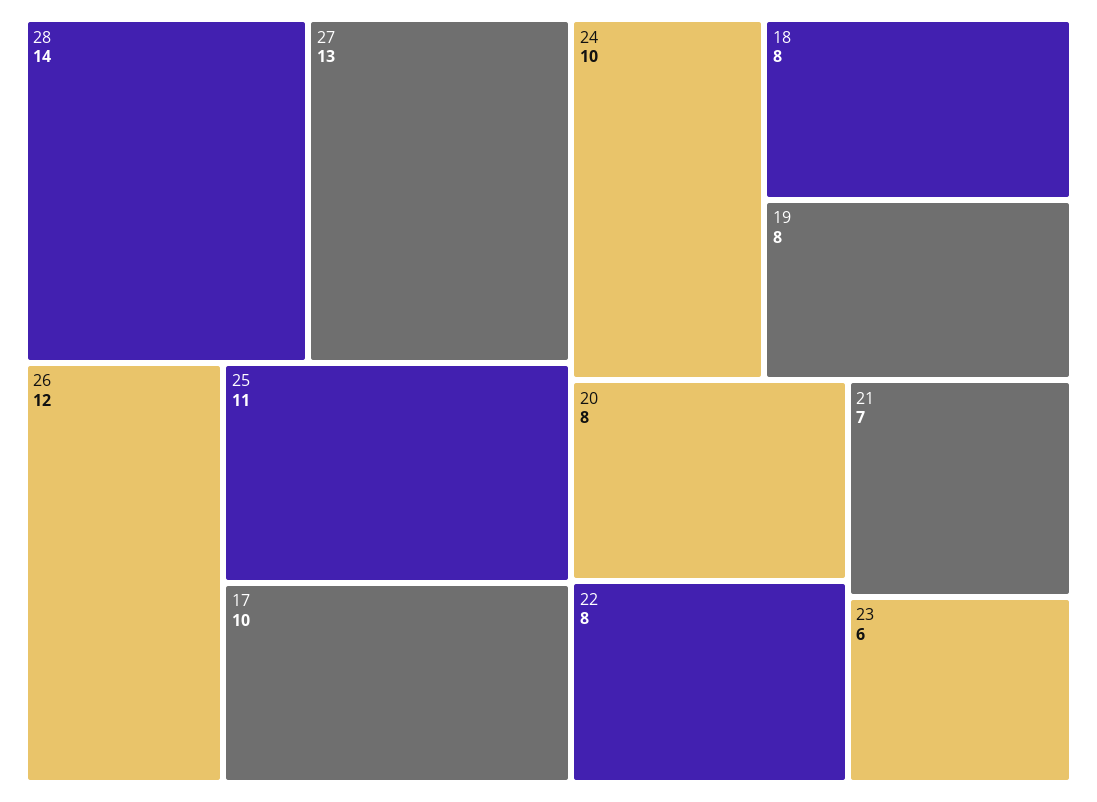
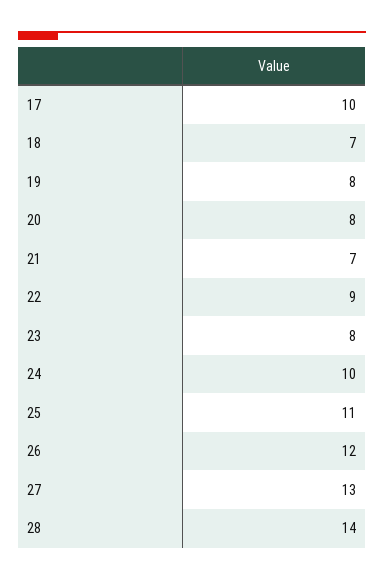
  {
    "28": 14,
    "27": 13,
    "26": 12,
    "25": 11,
    "17": 10,
    "24": 10,
-   "18": 8,
+   "18": 7,
    "19": 8,
    "20": 8,
-   "22": 8,
+   "22": 9,
    "21": 7,
-   "23": 6
+   "23": 8
  }

